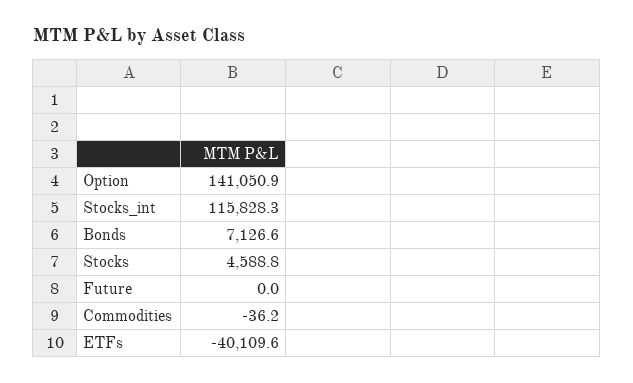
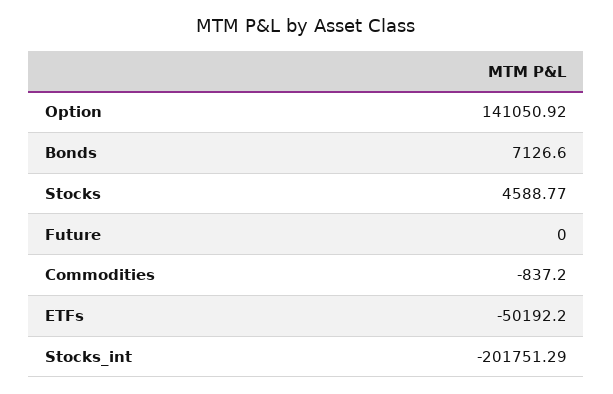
  {
    "Option": 141050.92,
-   "Stocks_int": 115828.3,
+   "Stocks_int": -201751.29,
    "Bonds": 7126.6,
    "Stocks": 4588.77,
    "Future": 0,
-   "Commodities": -36.2,
+   "Commodities": -837.2,
-   "ETFs": -40109.6
+   "ETFs": -50192.2
  }

